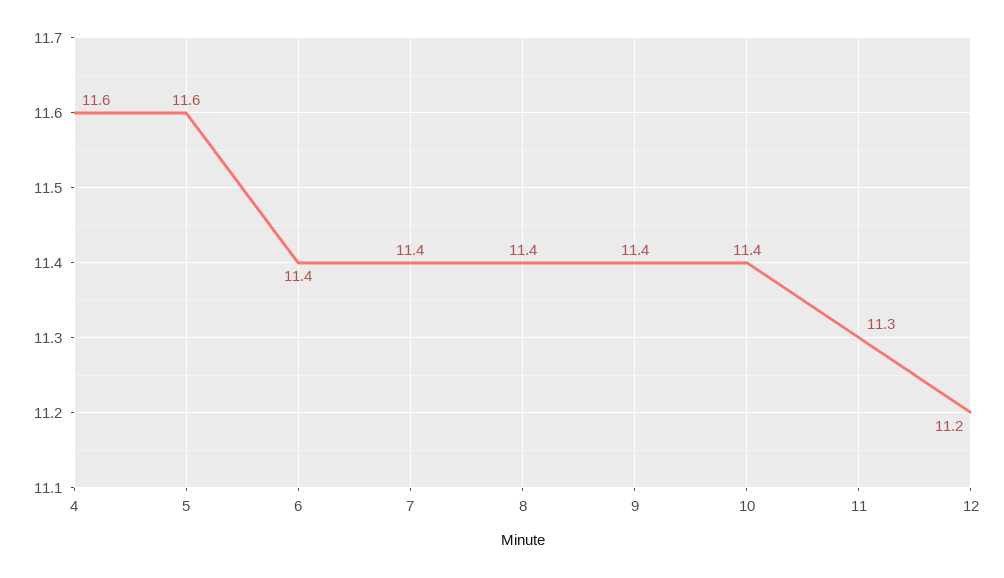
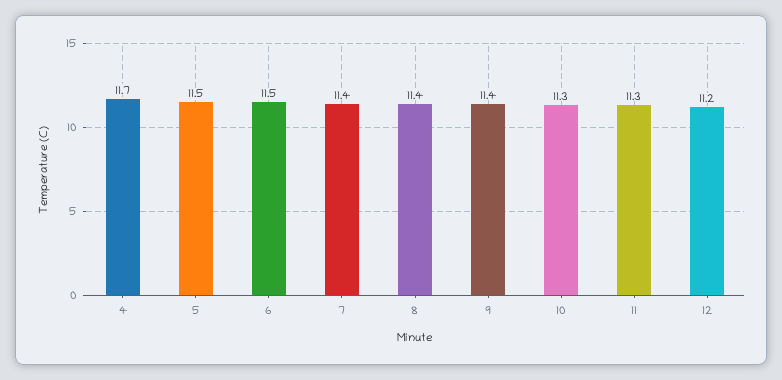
  {
-   "4": 11.6,
+   "4": 11.7,
-   "5": 11.6,
+   "5": 11.5,
-   "6": 11.4,
+   "6": 11.5,
    "7": 11.4,
    "8": 11.4,
    "9": 11.4,
-   "10": 11.4,
+   "10": 11.3,
    "11": 11.3,
    "12": 11.2
  }

